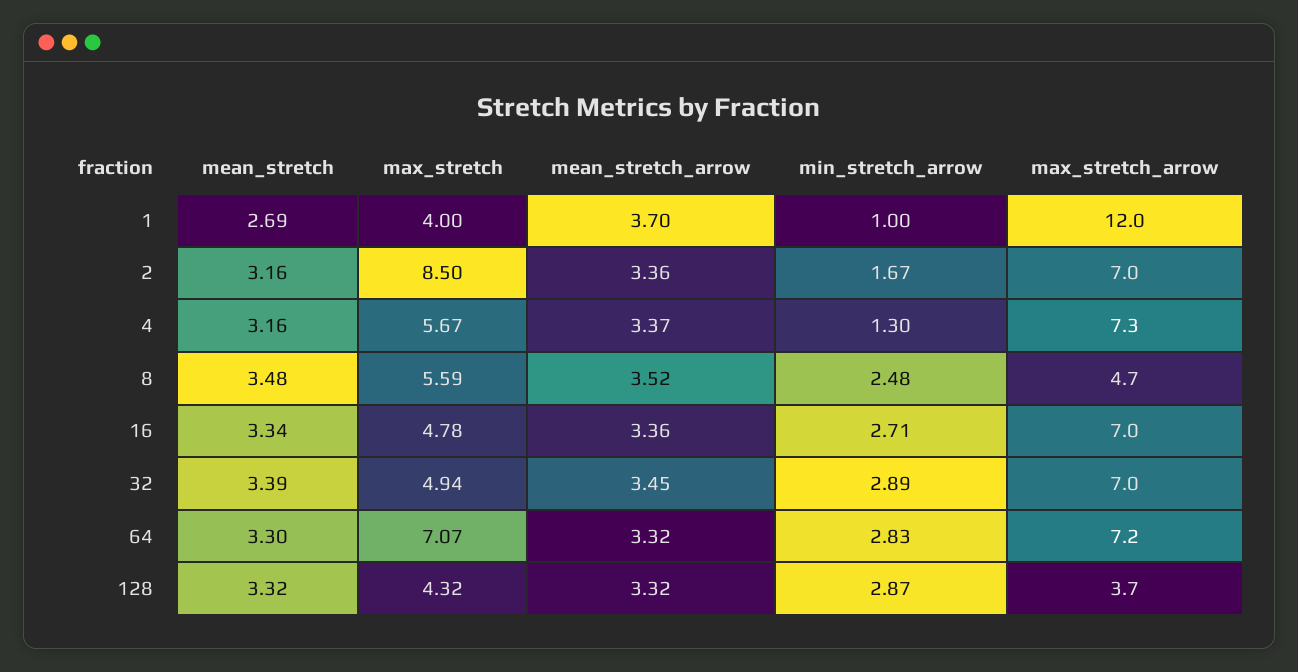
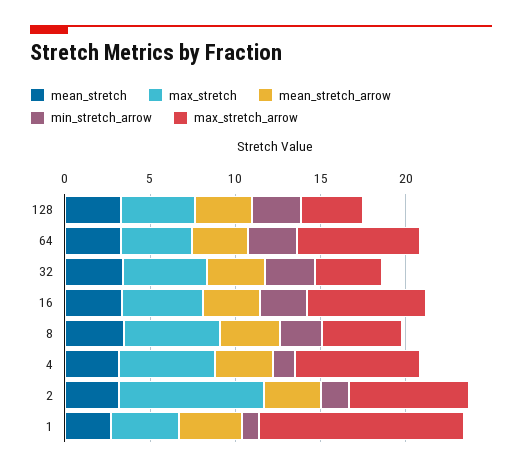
  {
    "mean_stretch": {
      "1": 2.69,
      "2": 3.16,
      "4": 3.16,
      "8": 3.48,
      "16": 3.34,
      "32": 3.39,
      "64": 3.3,
      "128": 3.32
    },
    "max_stretch": {
      "1": 4,
      "2": 8.5,
      "4": 5.67,
      "8": 5.59,
      "16": 4.78,
      "32": 4.94,
-     "64": 7.07,
+     "64": 4,
      "128": 4.32
    },
    "mean_stretch_arrow": {
      "1": 3.7,
      "2": 3.36,
      "4": 3.37,
      "8": 3.52,
      "16": 3.36,
      "32": 3.45,
      "64": 3.32,
      "128": 3.32
    },
    "min_stretch_arrow": {
      "1": 1,
      "2": 1.67,
      "4": 1.3,
      "8": 2.48,
      "16": 2.71,
      "32": 2.89,
      "64": 2.83,
      "128": 2.87
    },
    "max_stretch_arrow": {
      "1": 12,
      "2": 7,
      "4": 7.3,
      "8": 4.7,
      "16": 7,
-     "32": 7,
+     "32": 4,
      "64": 7.2,
      "128": 3.7
    }
  }

